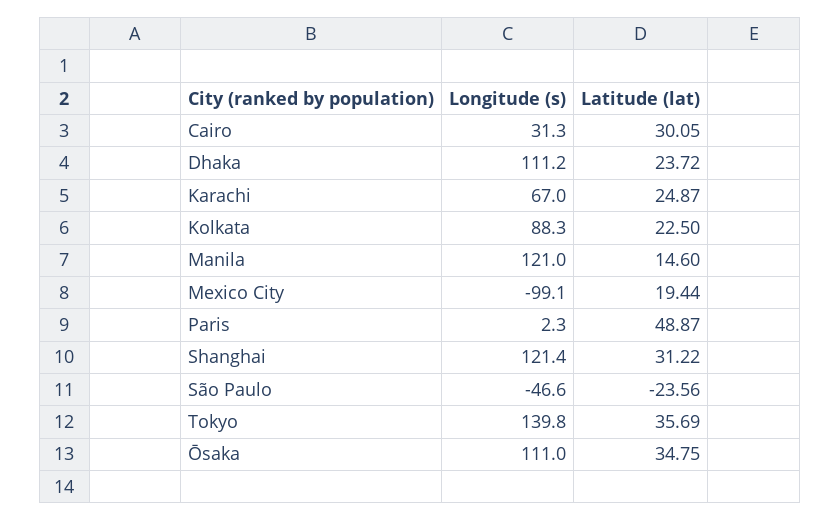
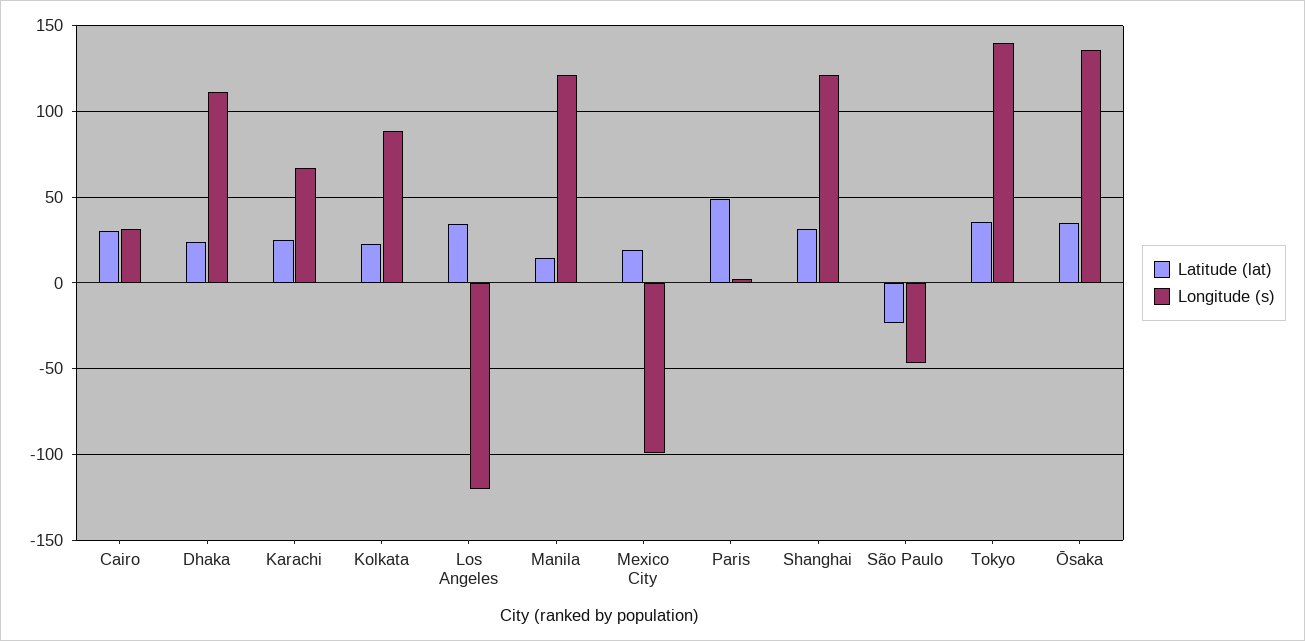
  {
    "Longitude (s)": {
      "Cairo": 31.3,
      "Dhaka": 111.2,
      "Karachi": 67,
      "Kolkata": 88.3,
      "Manila": 121,
      "Mexico City": -99.1,
      "Paris": 2.3,
      "Shanghai": 121.4,
      "São Paulo": -46.6,
      "Tokyo": 139.8,
-     "Ōsaka": 111
+     "Ōsaka": 135,
+     "Los Angeles": -120
    },
    "Latitude (lat)": {
      "Cairo": 30.05,
      "Dhaka": 23.72,
      "Karachi": 24.87,
      "Kolkata": 22.5,
      "Manila": 14.6,
      "Mexico City": 19.44,
      "Paris": 48.87,
      "Shanghai": 31.22,
      "São Paulo": -23.56,
      "Tokyo": 35.69,
-     "Ōsaka": 34.75
+     "Ōsaka": 34.75,
+     "Los Angeles": 35
    }
  }

